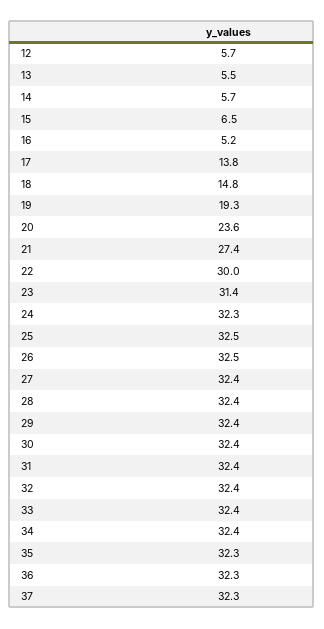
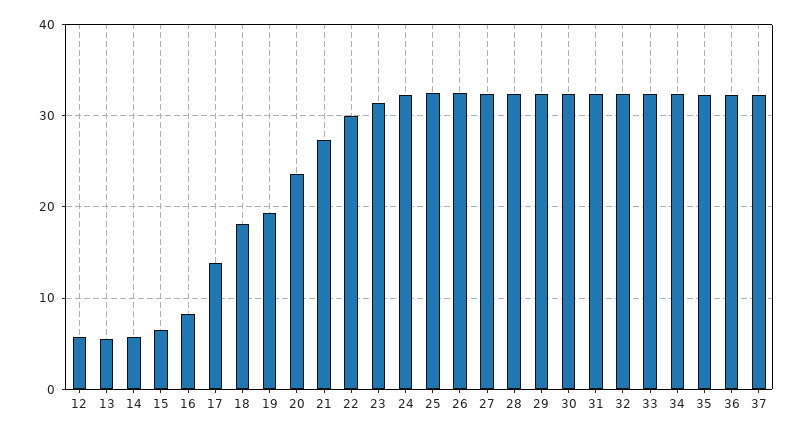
  {
    "12": 5.7,
    "13": 5.5,
    "14": 5.7,
    "15": 6.5,
-   "16": 5.2,
+   "16": 8,
    "17": 13.8,
-   "18": 14.8,
+   "18": 18,
    "19": 19.3,
    "20": 23.6,
    "21": 27.4,
    "22": 30,
    "23": 31.4,
    "24": 32.3,
    "25": 32.5,
    "26": 32.5,
    "27": 32.4,
    "28": 32.4,
    "29": 32.4,
    "30": 32.4,
    "31": 32.4,
    "32": 32.4,
    "33": 32.4,
    "34": 32.4,
    "35": 32.3,
    "36": 32.3,
    "37": 32.3
  }

